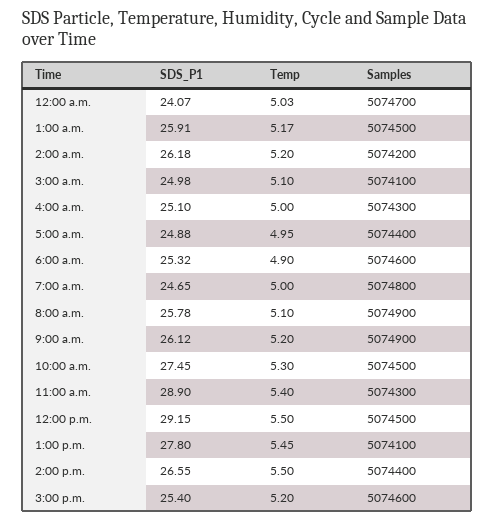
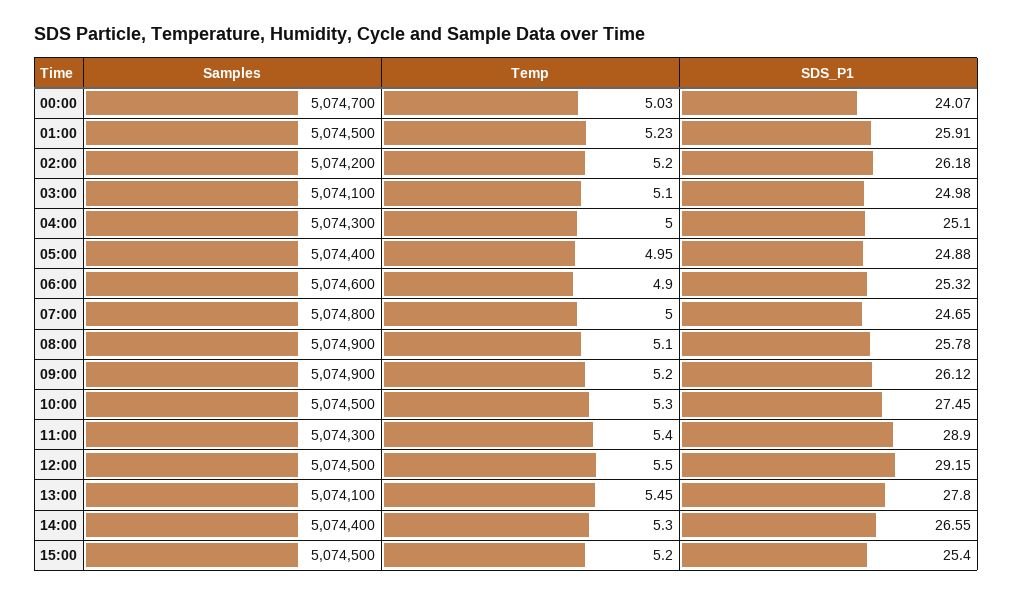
  {
    "SDS_P1": {
      "12:00 a.m.": 24.07,
      "1:00 a.m.": 25.91,
      "2:00 a.m.": 26.18,
      "3:00 a.m.": 24.98,
      "4:00 a.m.": 25.1,
      "5:00 a.m.": 24.88,
      "6:00 a.m.": 25.32,
      "7:00 a.m.": 24.65,
      "8:00 a.m.": 25.78,
      "9:00 a.m.": 26.12,
      "10:00 a.m.": 27.45,
      "11:00 a.m.": 28.9,
      "12:00 p.m.": 29.15,
      "1:00 p.m.": 27.8,
      "2:00 p.m.": 26.55,
      "3:00 p.m.": 25.4
    },
    "Temp": {
      "12:00 a.m.": 5.03,
-     "1:00 a.m.": 5.17,
+     "1:00 a.m.": 5.23,
      "2:00 a.m.": 5.2,
      "3:00 a.m.": 5.1,
      "4:00 a.m.": 5,
      "5:00 a.m.": 4.95,
      "6:00 a.m.": 4.9,
      "7:00 a.m.": 5,
      "8:00 a.m.": 5.1,
      "9:00 a.m.": 5.2,
      "10:00 a.m.": 5.3,
      "11:00 a.m.": 5.4,
      "12:00 p.m.": 5.5,
      "1:00 p.m.": 5.45,
-     "2:00 p.m.": 5.5,
+     "2:00 p.m.": 5.3,
      "3:00 p.m.": 5.2
    },
    "Samples": {
      "12:00 a.m.": 5074700,
      "1:00 a.m.": 5074500,
      "2:00 a.m.": 5074200,
      "3:00 a.m.": 5074100,
      "4:00 a.m.": 5074300,
      "5:00 a.m.": 5074400,
      "6:00 a.m.": 5074600,
      "7:00 a.m.": 5074800,
      "8:00 a.m.": 5074900,
      "9:00 a.m.": 5074900,
      "10:00 a.m.": 5074500,
      "11:00 a.m.": 5074300,
      "12:00 p.m.": 5074500,
      "1:00 p.m.": 5074100,
      "2:00 p.m.": 5074400,
-     "3:00 p.m.": 5074600
+     "3:00 p.m.": 5074500
    }
  }

